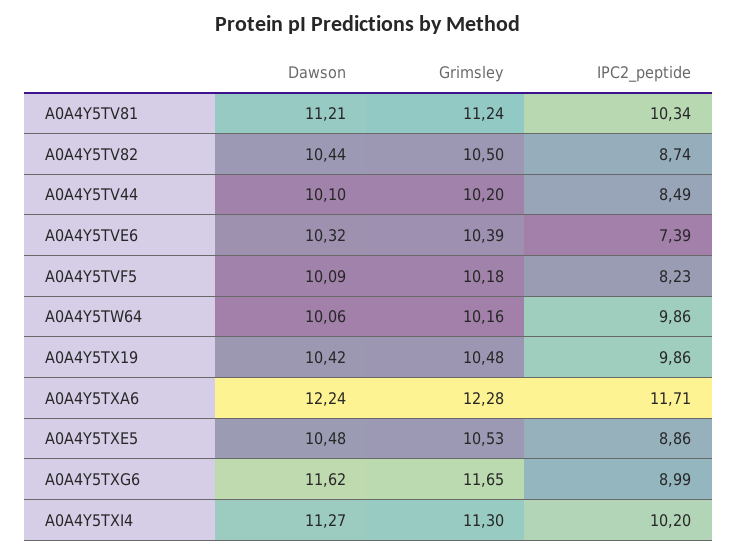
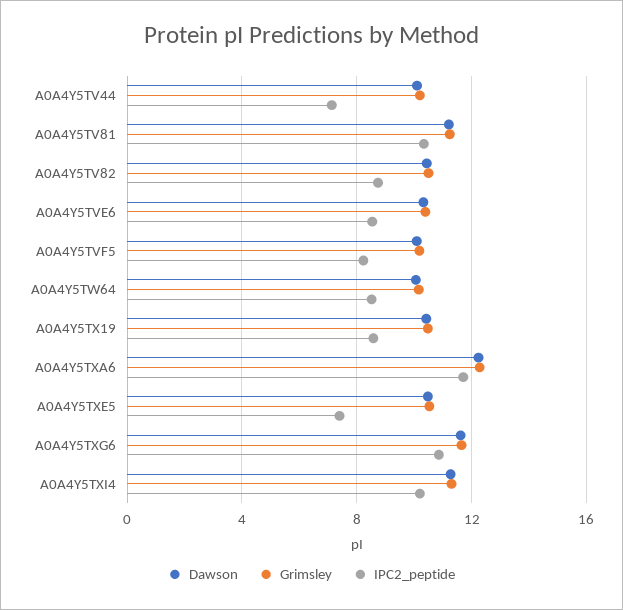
  {
    "Dawson": {
      "A0A4Y5TV81": 11.21,
      "A0A4Y5TV82": 10.44,
      "A0A4Y5TV44": 10.1,
      "A0A4Y5TVE6": 10.32,
      "A0A4Y5TVF5": 10.09,
      "A0A4Y5TW64": 10.06,
      "A0A4Y5TX19": 10.42,
      "A0A4Y5TXA6": 12.24,
      "A0A4Y5TXE5": 10.48,
      "A0A4Y5TXG6": 11.62,
      "A0A4Y5TXI4": 11.27
    },
    "Grimsley": {
      "A0A4Y5TV81": 11.24,
      "A0A4Y5TV82": 10.5,
      "A0A4Y5TV44": 10.2,
      "A0A4Y5TVE6": 10.39,
      "A0A4Y5TVF5": 10.18,
      "A0A4Y5TW64": 10.16,
      "A0A4Y5TX19": 10.48,
      "A0A4Y5TXA6": 12.28,
      "A0A4Y5TXE5": 10.53,
      "A0A4Y5TXG6": 11.65,
      "A0A4Y5TXI4": 11.3
    },
    "IPC2_peptide": {
      "A0A4Y5TV81": 10.34,
      "A0A4Y5TV82": 8.74,
-     "A0A4Y5TV44": 8.49,
+     "A0A4Y5TV44": 7,
-     "A0A4Y5TVE6": 7.39,
+     "A0A4Y5TVE6": 8.5,
      "A0A4Y5TVF5": 8.23,
-     "A0A4Y5TW64": 9.86,
+     "A0A4Y5TW64": 8.5,
-     "A0A4Y5TX19": 9.86,
+     "A0A4Y5TX19": 8.5,
      "A0A4Y5TXA6": 11.71,
-     "A0A4Y5TXE5": 8.86,
+     "A0A4Y5TXE5": 7.5,
-     "A0A4Y5TXG6": 8.99,
+     "A0A4Y5TXG6": 11,
      "A0A4Y5TXI4": 10.2
    }
  }

